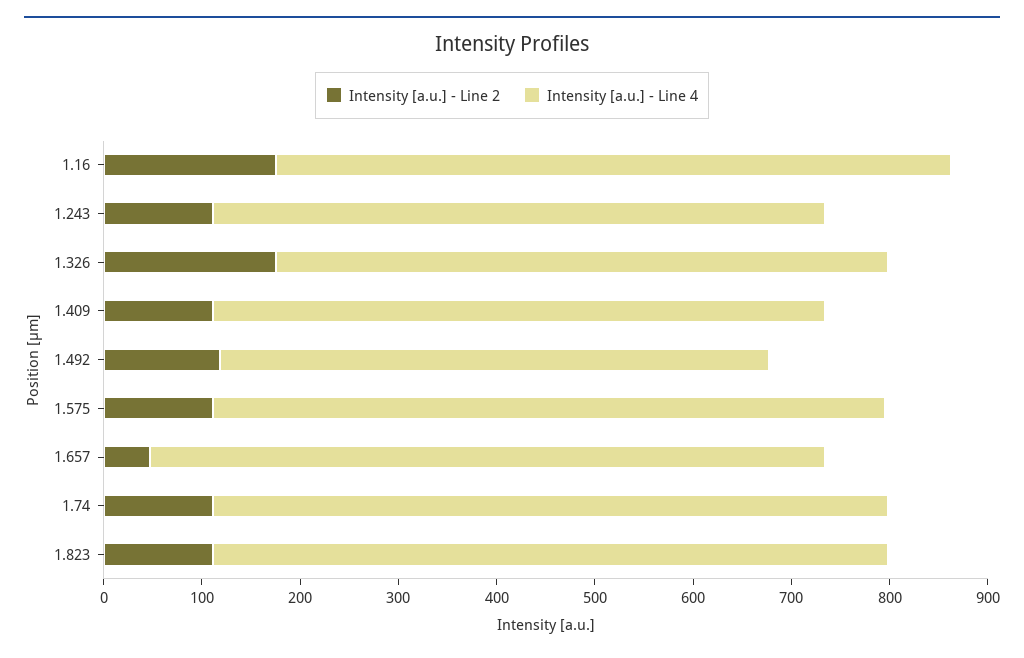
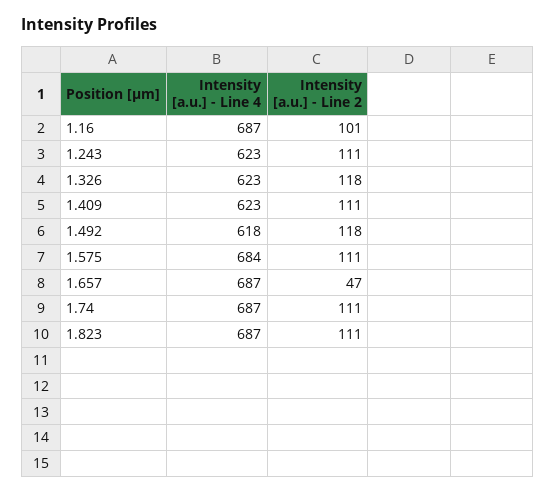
  {
    "Intensity [a.u.] - Line 2": {
-     "1.16": 180,
+     "1.16": 101,
      "1.243": 111,
-     "1.326": 180,
+     "1.326": 118,
      "1.409": 111,
      "1.492": 118,
      "1.575": 111,
      "1.657": 47,
      "1.74": 111,
      "1.823": 111
    },
    "Intensity [a.u.] - Line 4": {
      "1.16": 687,
      "1.243": 623,
      "1.326": 623,
      "1.409": 623,
-     "1.492": 560,
+     "1.492": 618,
      "1.575": 684,
      "1.657": 687,
      "1.74": 687,
      "1.823": 687
    }
  }

